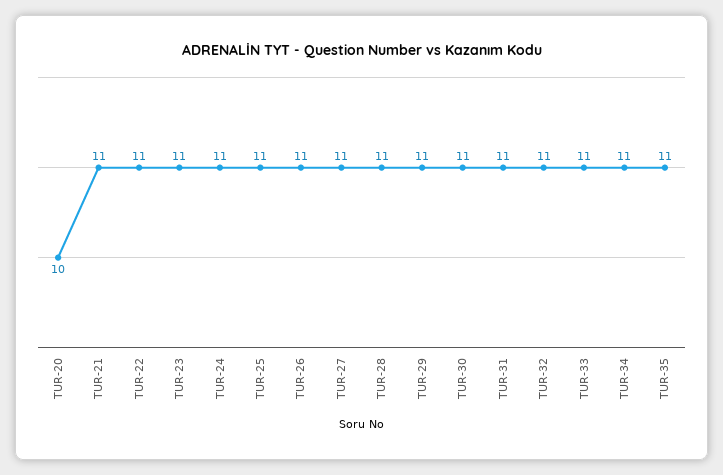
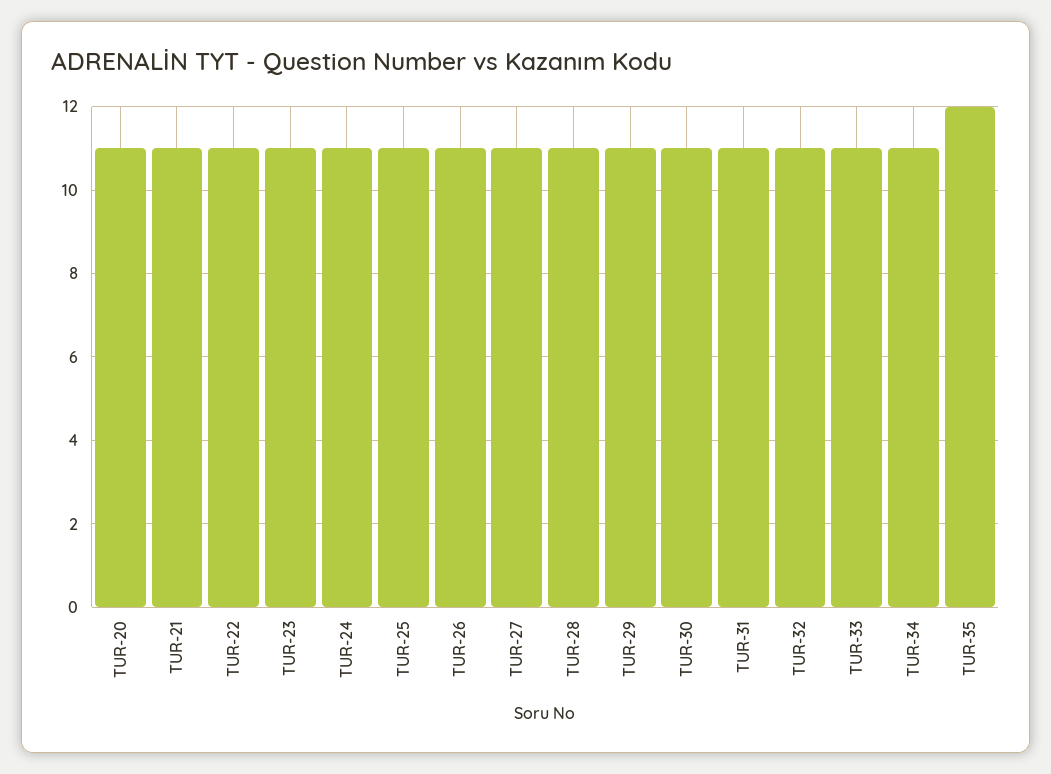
  {
-   "TUR-20": 10,
+   "TUR-20": 11,
    "TUR-21": 11,
    "TUR-22": 11,
    "TUR-23": 11,
    "TUR-24": 11,
    "TUR-25": 11,
    "TUR-26": 11,
    "TUR-27": 11,
    "TUR-28": 11,
    "TUR-29": 11,
    "TUR-30": 11,
    "TUR-31": 11,
    "TUR-32": 11,
    "TUR-33": 11,
    "TUR-34": 11,
-   "TUR-35": 11
+   "TUR-35": 12
  }

